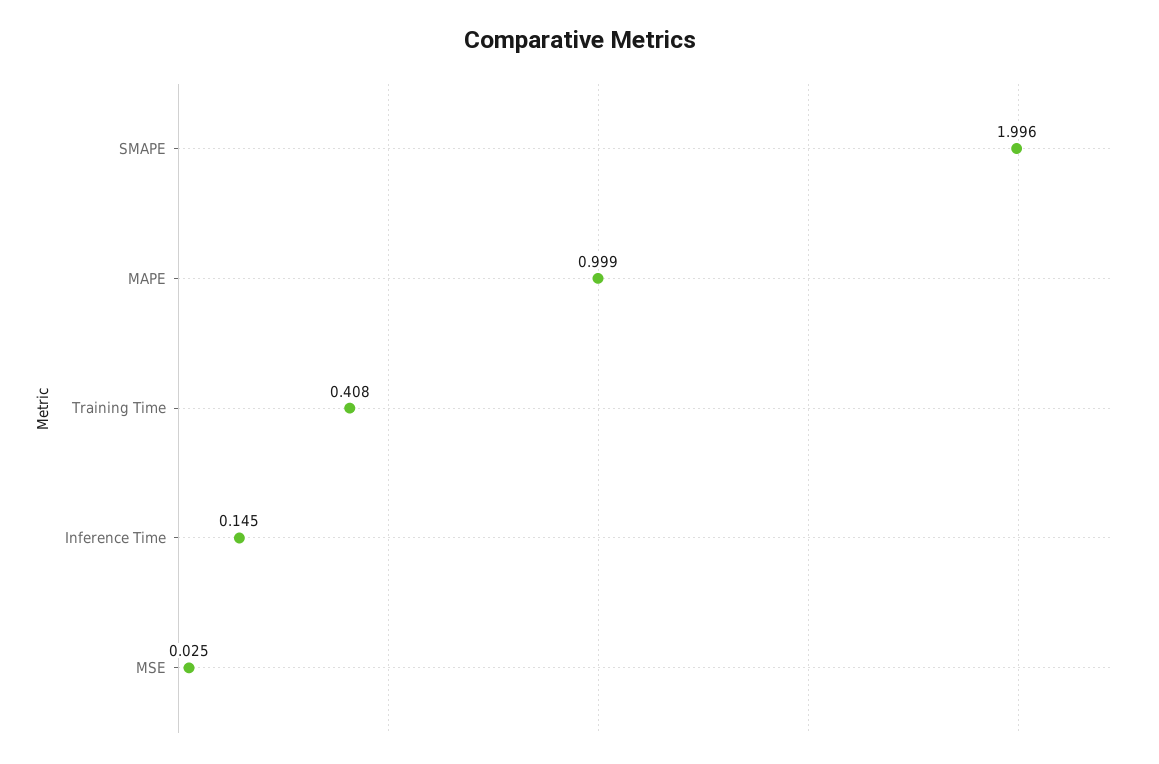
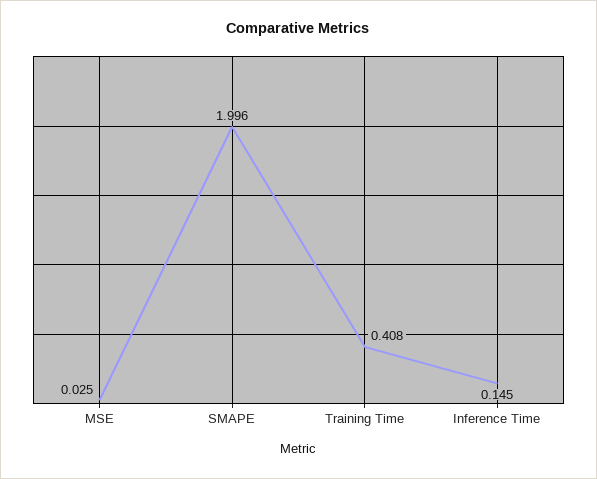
  {
    "SMAPE": 1.996,
-   "MAPE": 0.999,
    "Training Time": 0.408,
    "Inference Time": 0.145,
    "MSE": 0.025
  }

